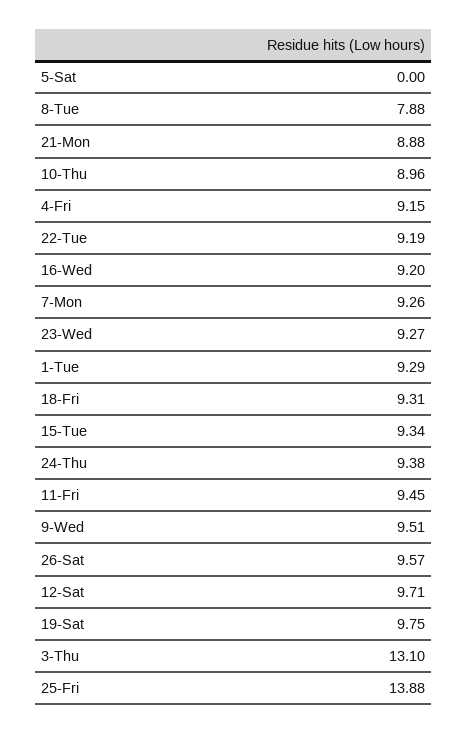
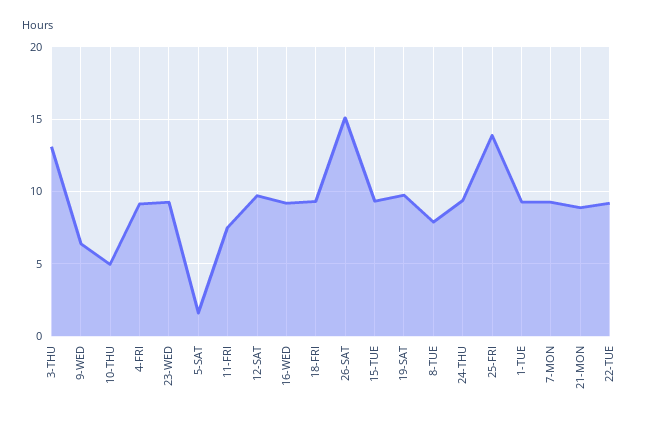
  {
-   "5-Sat": 0,
+   "5-Sat": 1.5,
    "8-Tue": 7.88,
    "21-Mon": 8.88,
-   "10-Thu": 8.96,
+   "10-Thu": 5,
    "4-Fri": 9.15,
    "22-Tue": 9.19,
    "16-Wed": 9.2,
    "7-Mon": 9.26,
    "23-Wed": 9.27,
    "1-Tue": 9.29,
    "18-Fri": 9.31,
    "15-Tue": 9.34,
    "24-Thu": 9.38,
-   "11-Fri": 9.45,
+   "11-Fri": 7.5,
-   "9-Wed": 9.51,
+   "9-Wed": 6.5,
-   "26-Sat": 9.57,
+   "26-Sat": 15,
    "12-Sat": 9.71,
    "19-Sat": 9.75,
    "3-Thu": 13.1,
    "25-Fri": 13.88
  }

